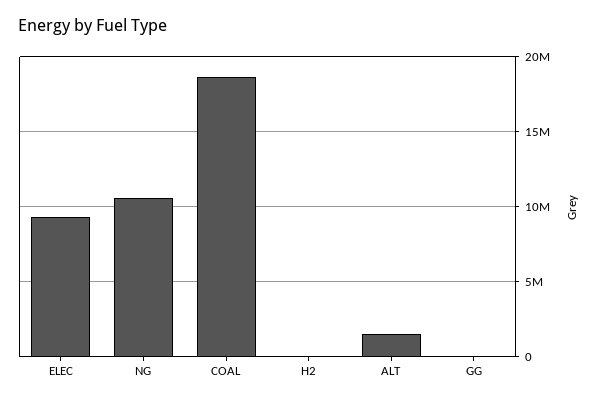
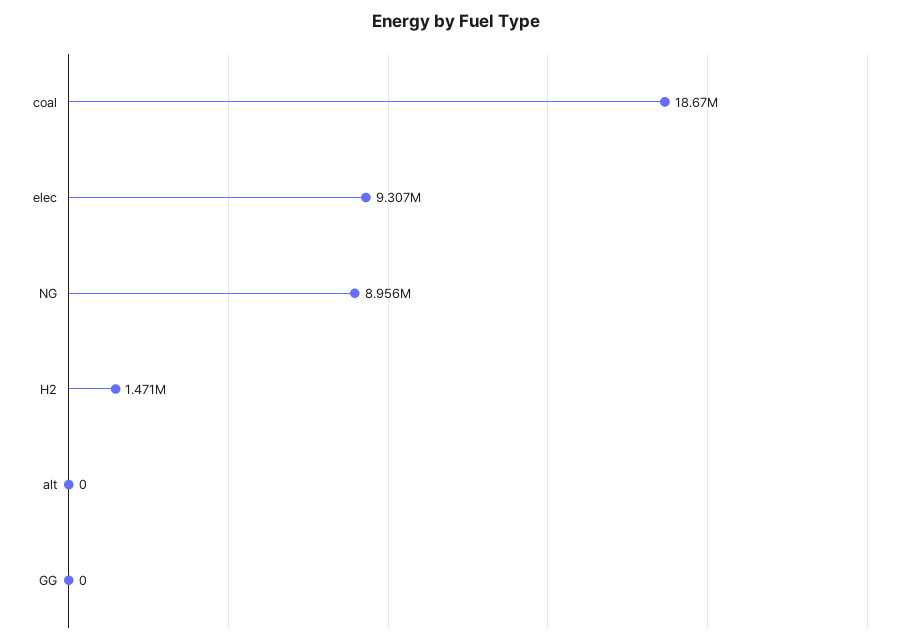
  {
    "ELEC": 9307000,
-   "NG": 10500000,
+   "NG": 8956000,
    "COAL": 18670000,
-   "H2": 0,
+   "H2": 1471000,
-   "ALT": 1500000,
+   "ALT": 0,
    "GG": 0
  }

